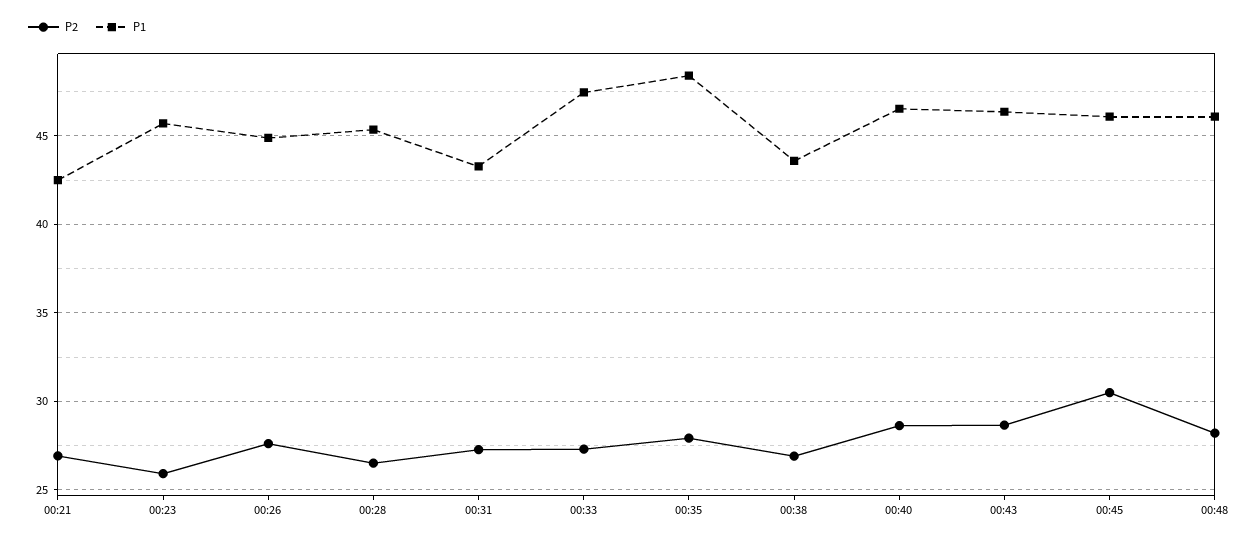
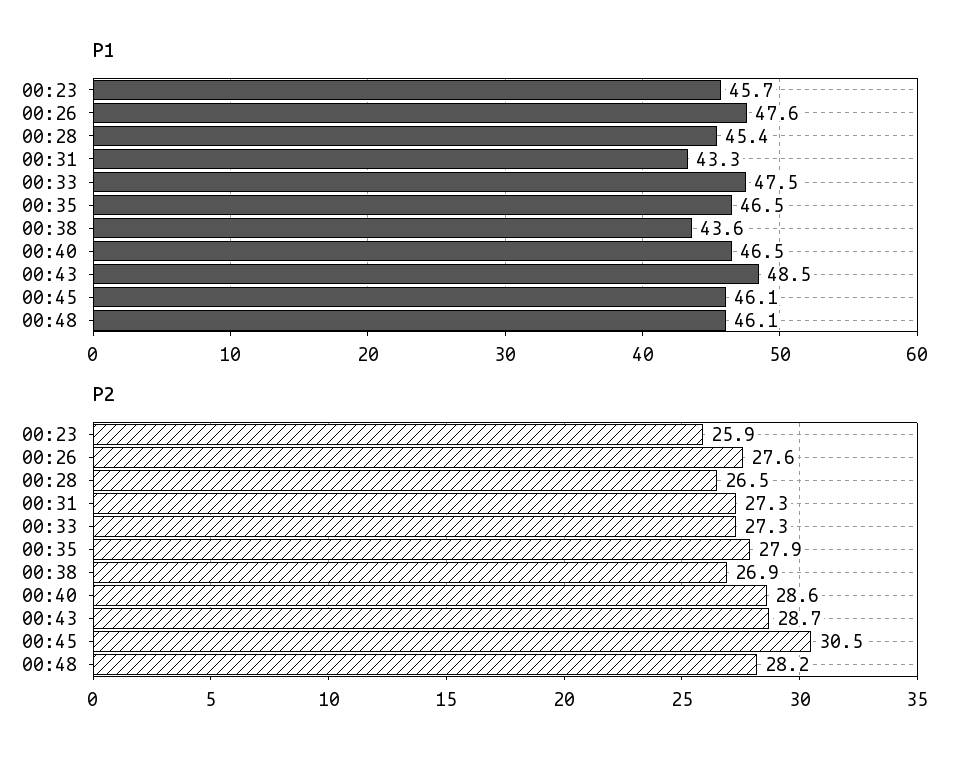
  {
    "P2": {
-     "00:21": 27,
      "00:23": 25.9,
      "00:26": 27.6,
      "00:28": 26.5,
      "00:31": 27.3,
      "00:33": 27.3,
      "00:35": 27.9,
      "00:38": 26.9,
      "00:40": 28.6,
      "00:43": 28.7,
      "00:45": 30.5,
      "00:48": 28.2
    },
    "P1": {
-     "00:21": 42.5,
      "00:23": 45.7,
-     "00:26": 45,
+     "00:26": 47.6,
      "00:28": 45.4,
      "00:31": 43.3,
      "00:33": 47.5,
-     "00:35": 48.5,
+     "00:35": 46.5,
      "00:38": 43.6,
      "00:40": 46.5,
-     "00:43": 46.5,
+     "00:43": 48.5,
      "00:45": 46.1,
      "00:48": 46.1
    }
  }

